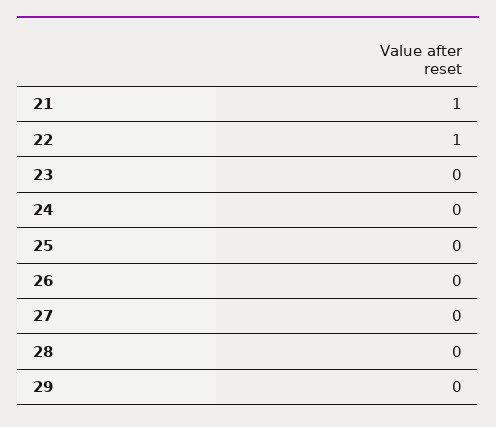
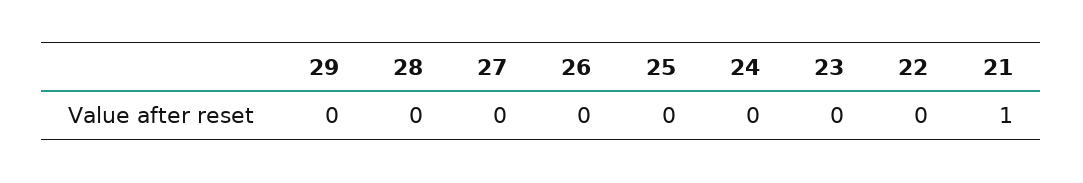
  {
    "21": 1,
-   "22": 1,
+   "22": 0,
    "23": 0,
    "24": 0,
    "25": 0,
    "26": 0,
    "27": 0,
    "28": 0,
    "29": 0
  }

